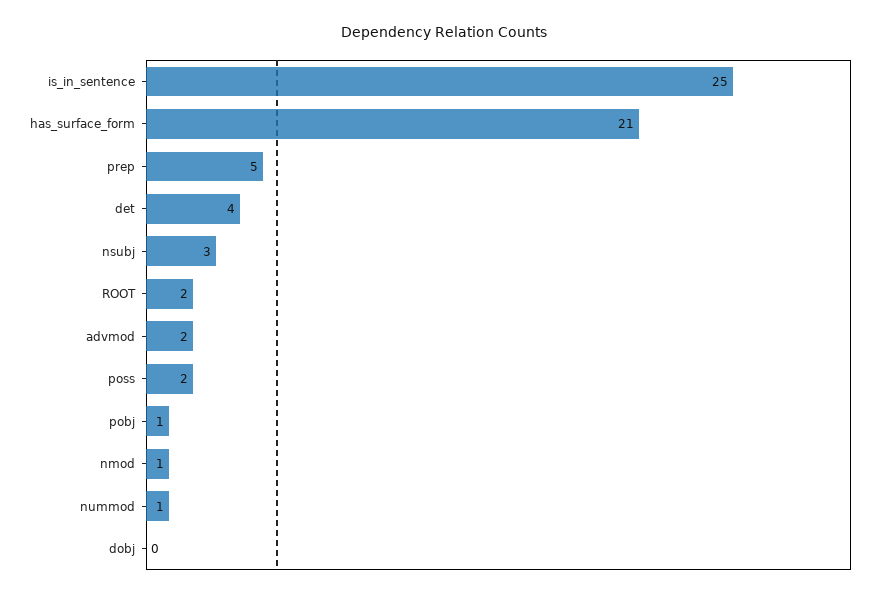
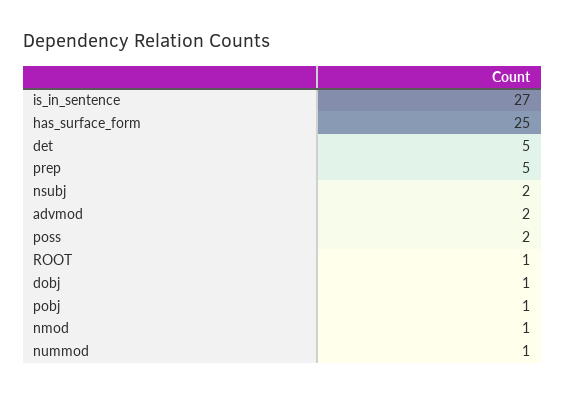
  {
-   "is_in_sentence": 25,
+   "is_in_sentence": 27,
-   "has_surface_form": 21,
+   "has_surface_form": 25,
    "prep": 5,
-   "det": 4,
+   "det": 5,
-   "nsubj": 3,
+   "nsubj": 2,
-   "ROOT": 2,
+   "ROOT": 1,
    "advmod": 2,
    "poss": 2,
    "pobj": 1,
    "nmod": 1,
    "nummod": 1,
-   "dobj": 0
+   "dobj": 1
  }

